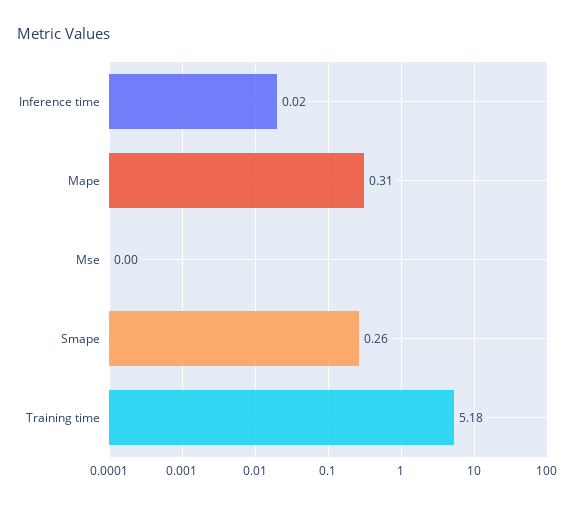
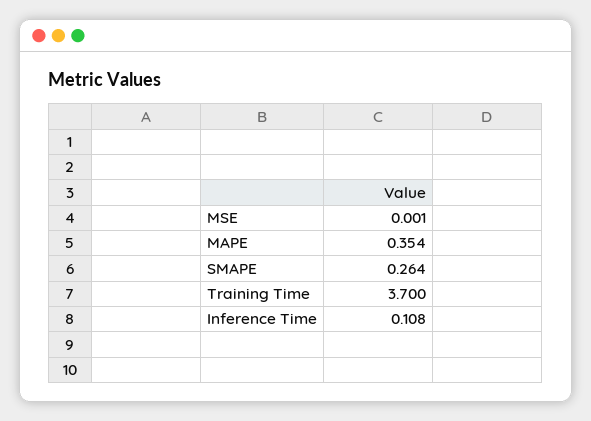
  {
-   "Inference time": 0.02,
+   "Inference time": 0.108,
-   "Mape": 0.31,
+   "Mape": 0.354,
    "Mse": 0.001,
    "Smape": 0.264,
-   "Training time": 5.18
+   "Training time": 3.7
  }

